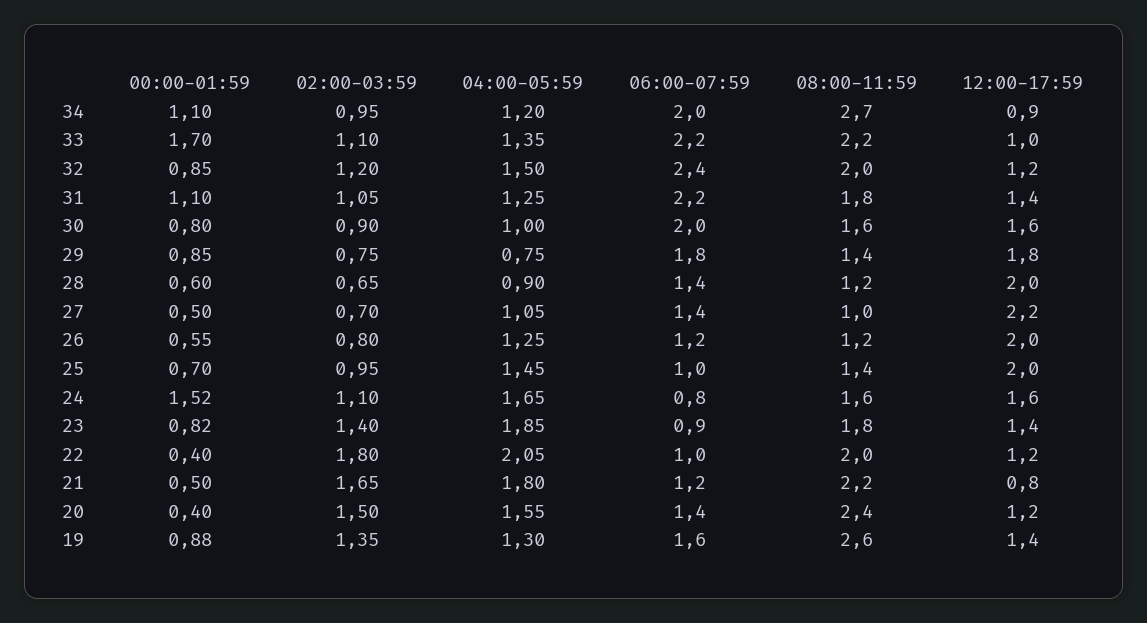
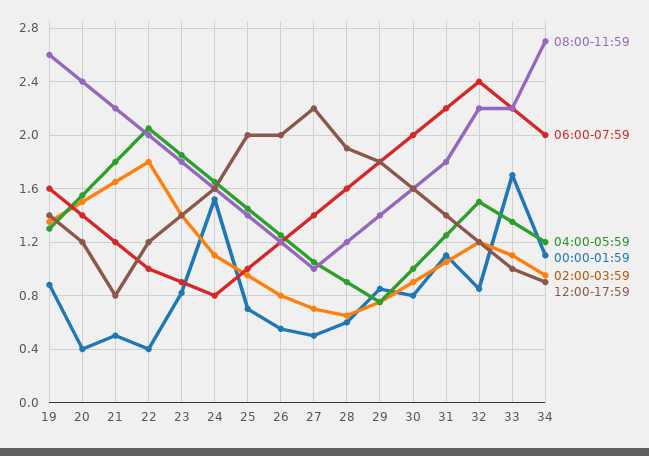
  {
    "00:00-01:59": {
      "34": 1.1,
      "33": 1.7,
      "32": 0.85,
      "31": 1.1,
      "30": 0.8,
      "29": 0.85,
      "28": 0.6,
      "27": 0.5,
      "26": 0.55,
      "25": 0.7,
      "24": 1.52,
      "23": 0.82,
      "22": 0.4,
      "21": 0.5,
      "20": 0.4,
      "19": 0.88
    },
    "02:00-03:59": {
      "34": 0.95,
      "33": 1.1,
      "32": 1.2,
      "31": 1.05,
      "30": 0.9,
      "29": 0.75,
      "28": 0.65,
      "27": 0.7,
      "26": 0.8,
      "25": 0.95,
      "24": 1.1,
      "23": 1.4,
      "22": 1.8,
      "21": 1.65,
      "20": 1.5,
      "19": 1.35
    },
    "04:00-05:59": {
      "34": 1.2,
      "33": 1.35,
      "32": 1.5,
      "31": 1.25,
      "30": 1,
      "29": 0.75,
      "28": 0.9,
      "27": 1.05,
      "26": 1.25,
      "25": 1.45,
      "24": 1.65,
      "23": 1.85,
      "22": 2.05,
      "21": 1.8,
      "20": 1.55,
      "19": 1.3
    },
    "06:00-07:59": {
      "34": 2,
      "33": 2.2,
      "32": 2.4,
      "31": 2.2,
      "30": 2,
      "29": 1.8,
-     "28": 1.4,
+     "28": 1.6,
      "27": 1.4,
      "26": 1.2,
      "25": 1,
      "24": 0.8,
      "23": 0.9,
      "22": 1,
      "21": 1.2,
      "20": 1.4,
      "19": 1.6
    },
    "08:00-11:59": {
      "34": 2.7,
      "33": 2.2,
-     "32": 2,
+     "32": 2.2,
      "31": 1.8,
      "30": 1.6,
      "29": 1.4,
      "28": 1.2,
      "27": 1,
      "26": 1.2,
      "25": 1.4,
      "24": 1.6,
      "23": 1.8,
      "22": 2,
      "21": 2.2,
      "20": 2.4,
      "19": 2.6
    },
    "12:00-17:59": {
      "34": 0.9,
      "33": 1,
      "32": 1.2,
      "31": 1.4,
      "30": 1.6,
      "29": 1.8,
-     "28": 2,
+     "28": 1.9,
      "27": 2.2,
      "26": 2,
      "25": 2,
      "24": 1.6,
      "23": 1.4,
      "22": 1.2,
      "21": 0.8,
      "20": 1.2,
      "19": 1.4
    }
  }

